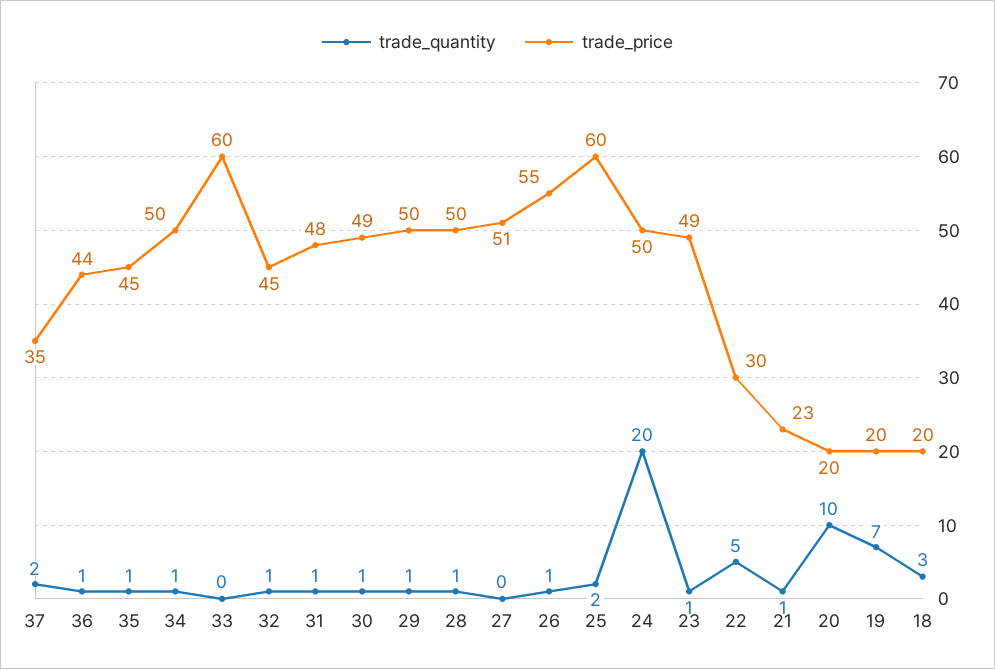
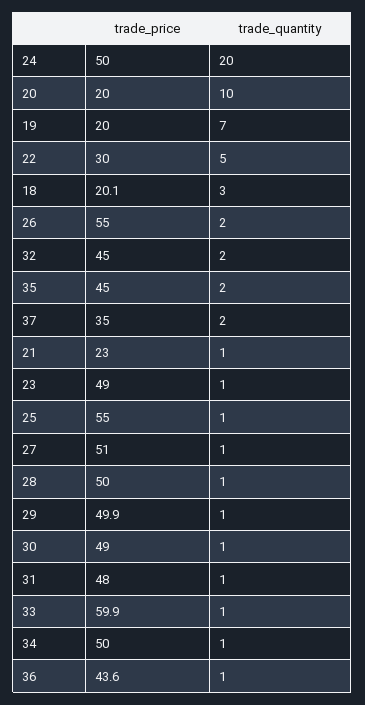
  {
    "trade_quantity": {
      "37": 2,
      "36": 1,
-     "35": 1,
+     "35": 2,
      "34": 1,
-     "33": 0,
+     "33": 1,
-     "32": 1,
+     "32": 2,
      "31": 1,
      "30": 1,
      "29": 1,
      "28": 1,
-     "27": 0,
+     "27": 1,
-     "26": 1,
+     "26": 2,
-     "25": 2,
+     "25": 1,
      "24": 20,
      "23": 1,
      "22": 5,
      "21": 1,
      "20": 10,
      "19": 7,
      "18": 3
    },
    "trade_price": {
      "37": 35,
      "36": 43.6,
      "35": 45,
      "34": 50,
      "33": 59.9,
      "32": 45,
      "31": 48,
      "30": 49,
      "29": 49.9,
      "28": 50,
      "27": 51,
      "26": 55,
-     "25": 60,
+     "25": 55,
      "24": 50,
      "23": 49,
      "22": 30,
      "21": 23,
      "20": 20,
      "19": 20,
      "18": 20.1
    }
  }

